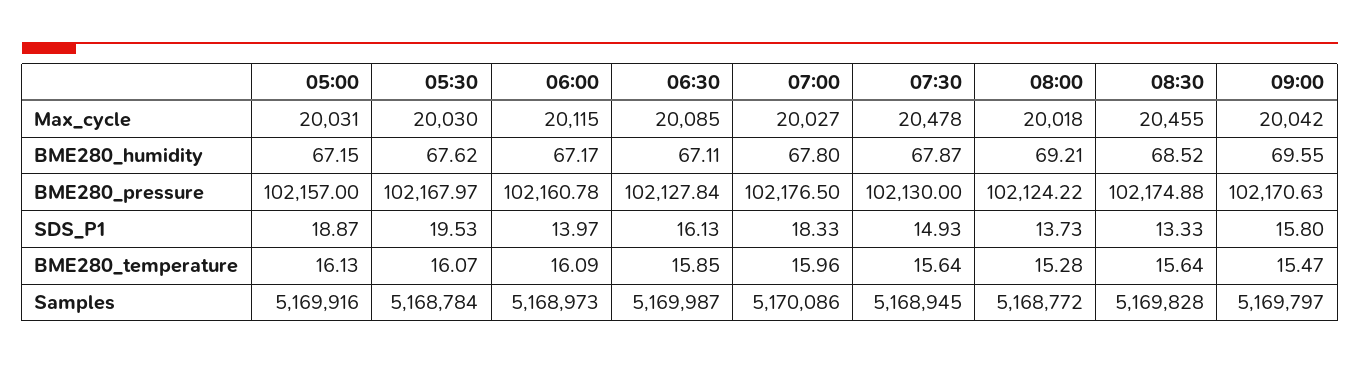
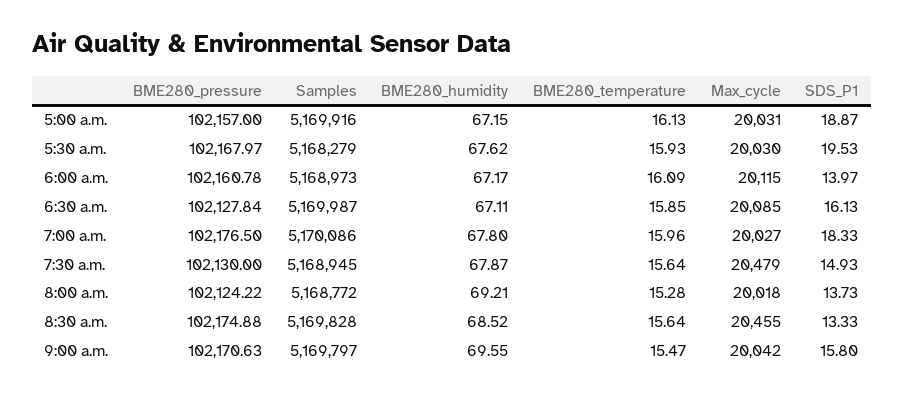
  {
    "05:00": {
      "Max_cycle": 20031,
      "BME280_humidity": 67.15,
      "BME280_pressure": 102157,
      "SDS_P1": 18.87,
      "BME280_temperature": 16.13,
      "Samples": 5169916
    },
    "05:30": {
      "Max_cycle": 20030,
      "BME280_humidity": 67.62,
      "BME280_pressure": 102167.97,
      "SDS_P1": 19.53,
-     "BME280_temperature": 16.07,
+     "BME280_temperature": 15.93,
-     "Samples": 5168784
+     "Samples": 5168279
    },
    "06:00": {
      "Max_cycle": 20115,
      "BME280_humidity": 67.17,
      "BME280_pressure": 102160.78,
      "SDS_P1": 13.97,
      "BME280_temperature": 16.09,
      "Samples": 5168973
    },
    "06:30": {
      "Max_cycle": 20085,
      "BME280_humidity": 67.11,
      "BME280_pressure": 102127.84,
      "SDS_P1": 16.13,
      "BME280_temperature": 15.85,
      "Samples": 5169987
    },
    "07:00": {
      "Max_cycle": 20027,
      "BME280_humidity": 67.8,
      "BME280_pressure": 102176.5,
      "SDS_P1": 18.33,
      "BME280_temperature": 15.96,
      "Samples": 5170086
    },
    "07:30": {
-     "Max_cycle": 20478,
+     "Max_cycle": 20479,
      "BME280_humidity": 67.87,
      "BME280_pressure": 102130,
      "SDS_P1": 14.93,
      "BME280_temperature": 15.64,
      "Samples": 5168945
    },
    "08:00": {
      "Max_cycle": 20018,
      "BME280_humidity": 69.21,
      "BME280_pressure": 102124.22,
      "SDS_P1": 13.73,
      "BME280_temperature": 15.28,
      "Samples": 5168772
    },
    "08:30": {
      "Max_cycle": 20455,
      "BME280_humidity": 68.52,
      "BME280_pressure": 102174.88,
      "SDS_P1": 13.33,
      "BME280_temperature": 15.64,
      "Samples": 5169828
    },
    "09:00": {
      "Max_cycle": 20042,
      "BME280_humidity": 69.55,
      "BME280_pressure": 102170.63,
      "SDS_P1": 15.8,
      "BME280_temperature": 15.47,
      "Samples": 5169797
    }
  }

